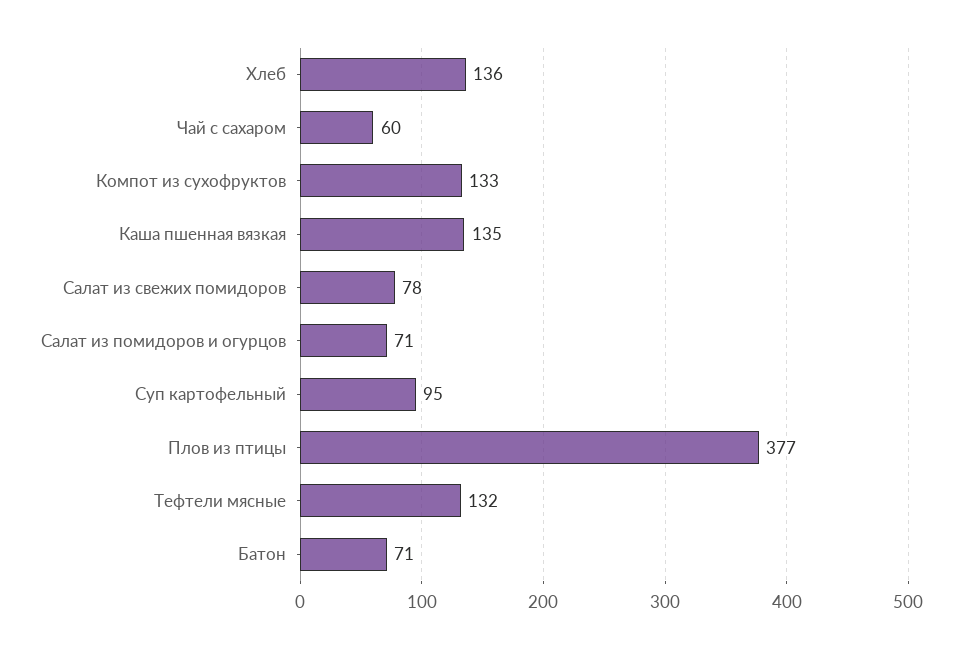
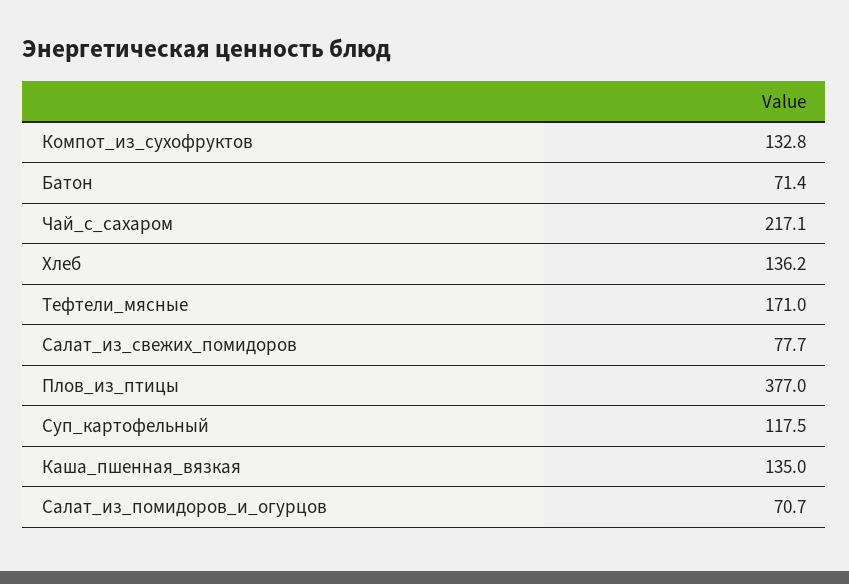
  {
    "Хлеб": 136.2,
-   "Чай с сахаром": 60,
+   "Чай с сахаром": 217.1,
    "Компот из сухофруктов": 132.8,
    "Каша пшенная вязкая": 135,
    "Салат из свежих помидоров": 77.7,
    "Салат из помидоров и огурцов": 70.7,
-   "Суп картофельный": 95,
+   "Суп картофельный": 117.5,
    "Плов из птицы": 377,
-   "Тефтели мясные": 132,
+   "Тефтели мясные": 171,
    "Батон": 71.4
  }

